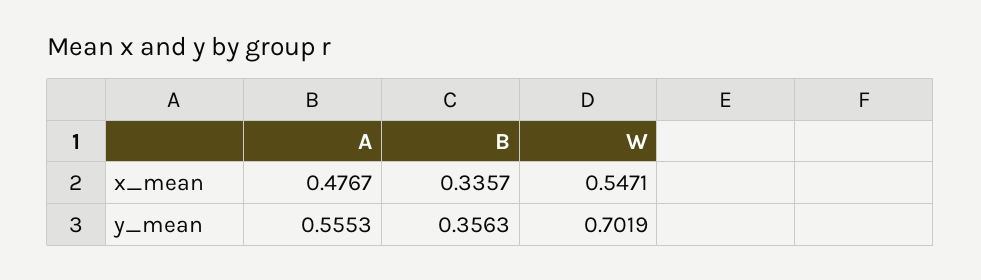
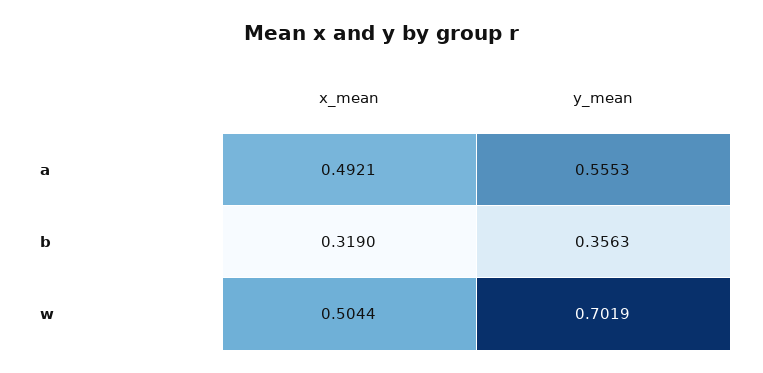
  {
    "A": {
-     "x_mean": 0.4767,
+     "x_mean": 0.4921,
      "y_mean": 0.5553
    },
    "B": {
-     "x_mean": 0.3357,
+     "x_mean": 0.319,
      "y_mean": 0.3563
    },
    "W": {
-     "x_mean": 0.5471,
+     "x_mean": 0.5044,
      "y_mean": 0.7019
    }
  }

